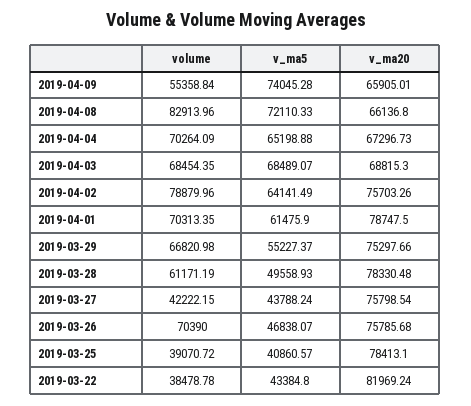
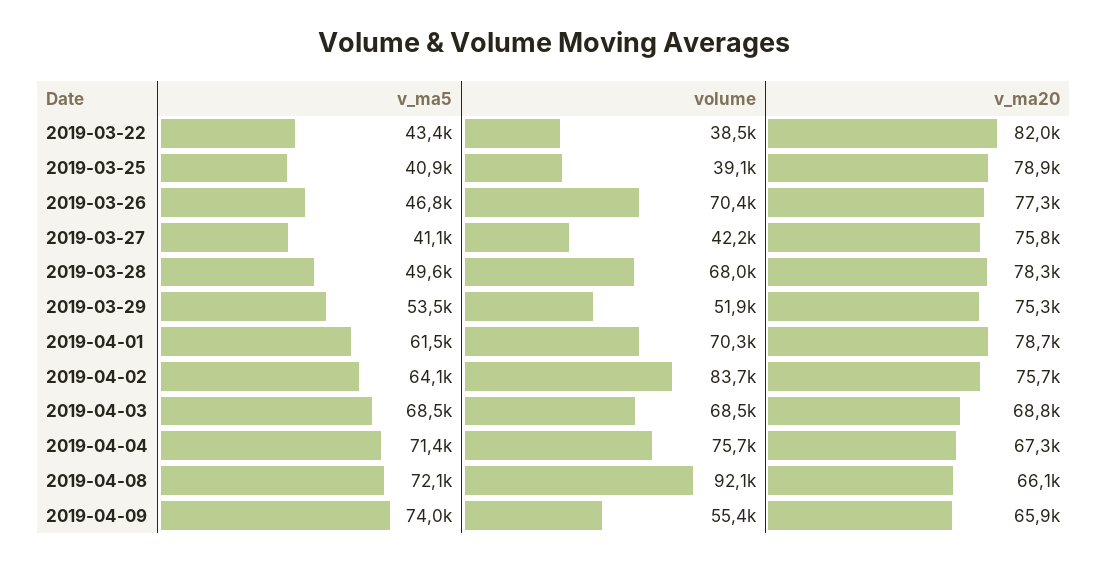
  {
    "volume": {
      "2019-04-09": 55358.84,
-     "2019-04-08": 82913.96,
+     "2019-04-08": 92100,
-     "2019-04-04": 70264.09,
+     "2019-04-04": 75700,
      "2019-04-03": 68454.35,
-     "2019-04-02": 78879.96,
+     "2019-04-02": 83700,
      "2019-04-01": 70313.35,
-     "2019-03-29": 66820.98,
+     "2019-03-29": 51900,
-     "2019-03-28": 61171.19,
+     "2019-03-28": 68000,
      "2019-03-27": 42222.15,
      "2019-03-26": 70390,
      "2019-03-25": 39070.72,
      "2019-03-22": 38478.78
    },
    "v_ma5": {
      "2019-04-09": 74045.28,
      "2019-04-08": 72110.33,
-     "2019-04-04": 65198.88,
+     "2019-04-04": 71400,
      "2019-04-03": 68489.07,
      "2019-04-02": 64141.49,
      "2019-04-01": 61475.9,
-     "2019-03-29": 55227.37,
+     "2019-03-29": 53500,
      "2019-03-28": 49558.93,
-     "2019-03-27": 43788.24,
+     "2019-03-27": 41100,
      "2019-03-26": 46838.07,
      "2019-03-25": 40860.57,
      "2019-03-22": 43384.8
    },
    "v_ma20": {
      "2019-04-09": 65905.01,
      "2019-04-08": 66136.8,
      "2019-04-04": 67296.73,
      "2019-04-03": 68815.3,
      "2019-04-02": 75703.26,
      "2019-04-01": 78747.5,
      "2019-03-29": 75297.66,
      "2019-03-28": 78330.48,
      "2019-03-27": 75798.54,
-     "2019-03-26": 75785.68,
+     "2019-03-26": 77300,
-     "2019-03-25": 78413.1,
+     "2019-03-25": 78900,
      "2019-03-22": 81969.24
    }
  }

